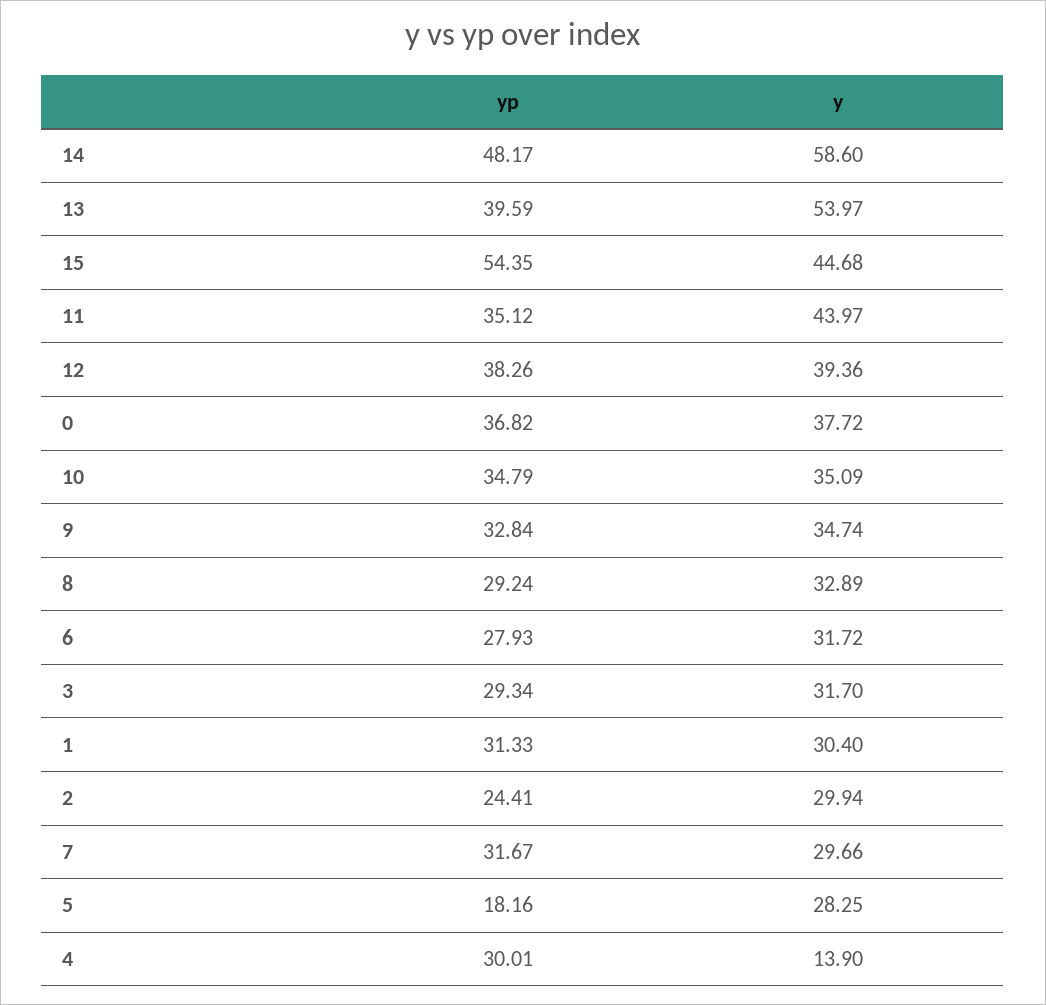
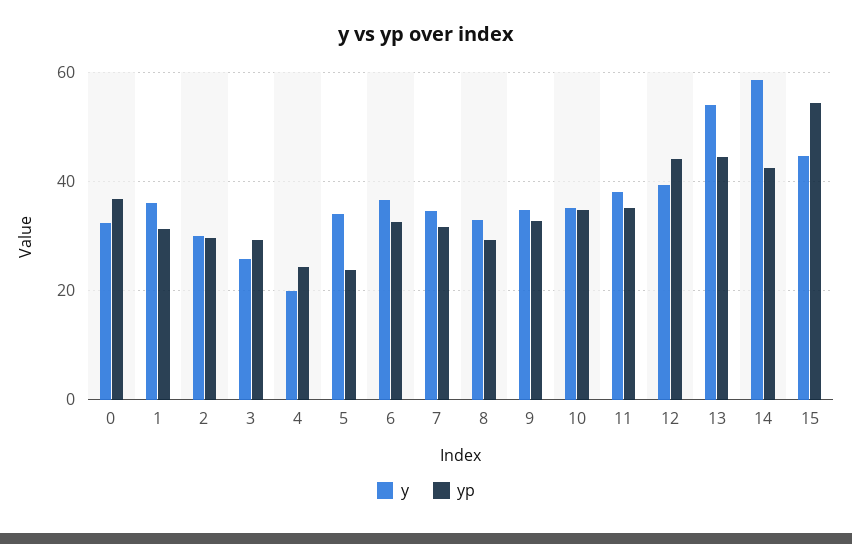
  {
    "yp": {
-     "14": 48.17,
+     "14": 42,
-     "13": 39.59,
+     "13": 44,
      "15": 54.35,
      "11": 35.12,
-     "12": 38.26,
+     "12": 44,
      "0": 36.82,
      "10": 34.79,
      "9": 32.84,
      "8": 29.24,
-     "6": 27.93,
+     "6": 32,
      "3": 29.34,
      "1": 31.33,
-     "2": 24.41,
+     "2": 30,
      "7": 31.67,
-     "5": 18.16,
+     "5": 24,
-     "4": 30.01
+     "4": 24
    },
    "y": {
      "14": 58.6,
      "13": 53.97,
      "15": 44.68,
-     "11": 43.97,
+     "11": 38,
      "12": 39.36,
-     "0": 37.72,
+     "0": 32,
      "10": 35.09,
      "9": 34.74,
      "8": 32.89,
-     "6": 31.72,
+     "6": 36,
-     "3": 31.7,
+     "3": 26,
-     "1": 30.4,
+     "1": 36,
      "2": 29.94,
-     "7": 29.66,
+     "7": 34,
-     "5": 28.25,
+     "5": 34,
-     "4": 13.9
+     "4": 20
    }
  }

